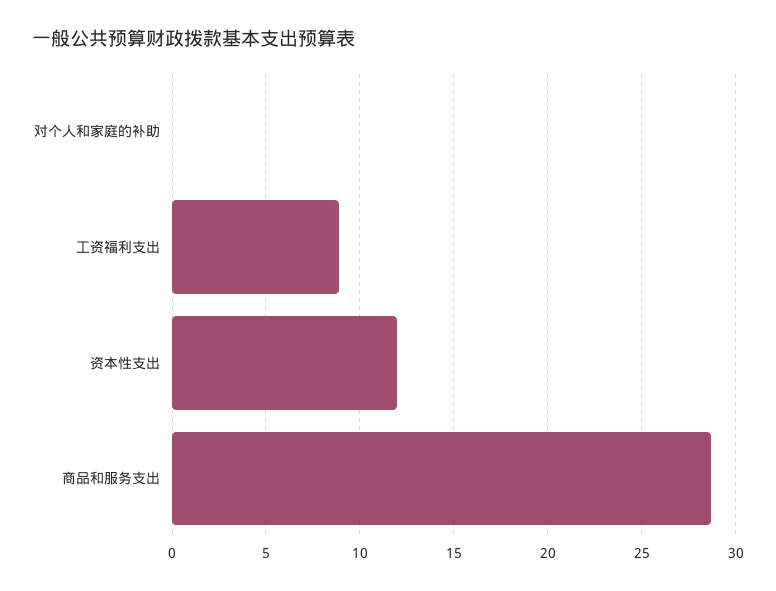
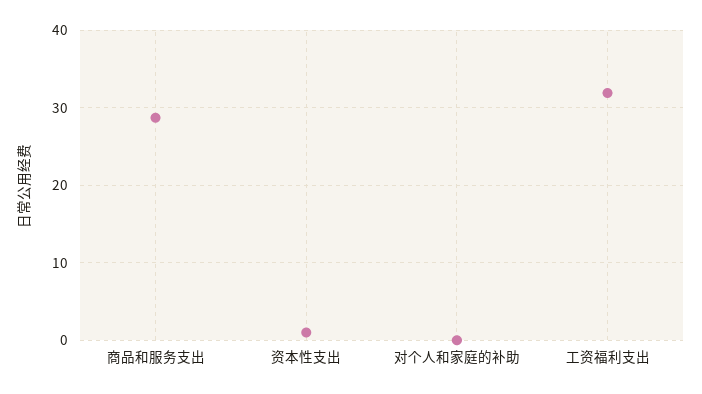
  {
    "对个人和家庭的补助": 0,
-   "工资福利支出": 9,
+   "工资福利支出": 32,
-   "资本性支出": 12,
+   "资本性支出": 1,
    "商品和服务支出": 28.5
  }

